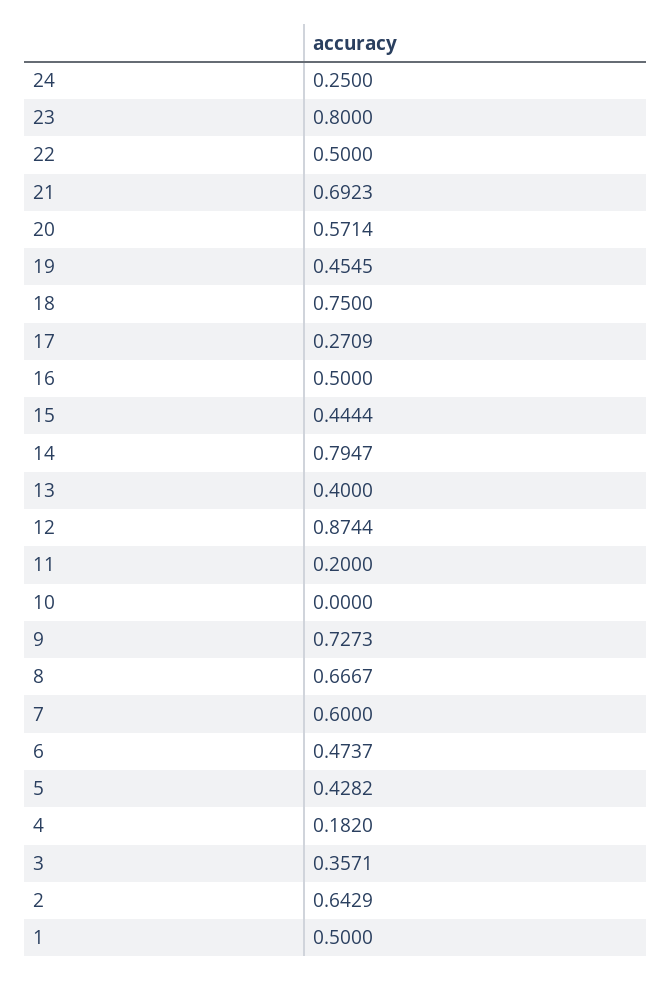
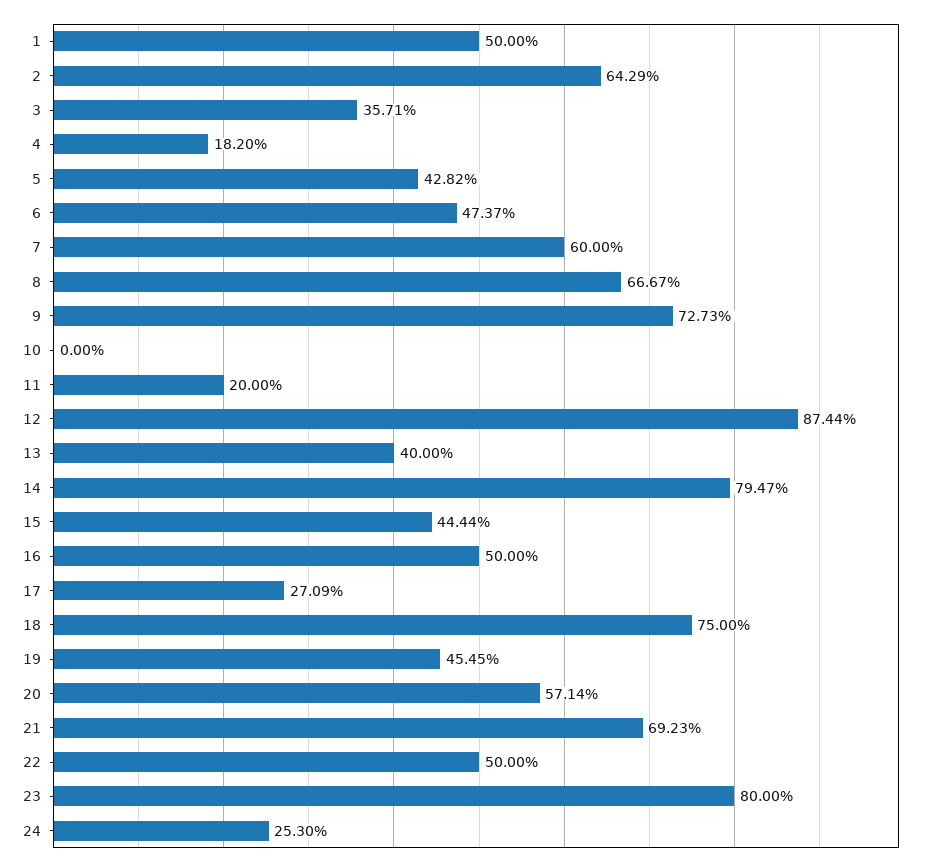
  {
-   "24": 0.25,
+   "24": 0.253,
    "23": 0.8,
    "22": 0.5,
    "21": 0.6923,
    "20": 0.5714,
    "19": 0.4545,
    "18": 0.75,
    "17": 0.2709,
    "16": 0.5,
    "15": 0.4444,
    "14": 0.7947,
    "13": 0.4,
    "12": 0.8744,
    "11": 0.2,
    "10": 0,
    "9": 0.7273,
    "8": 0.6667,
    "7": 0.6,
    "6": 0.4737,
    "5": 0.4282,
    "4": 0.182,
    "3": 0.3571,
    "2": 0.6429,
    "1": 0.5
  }

